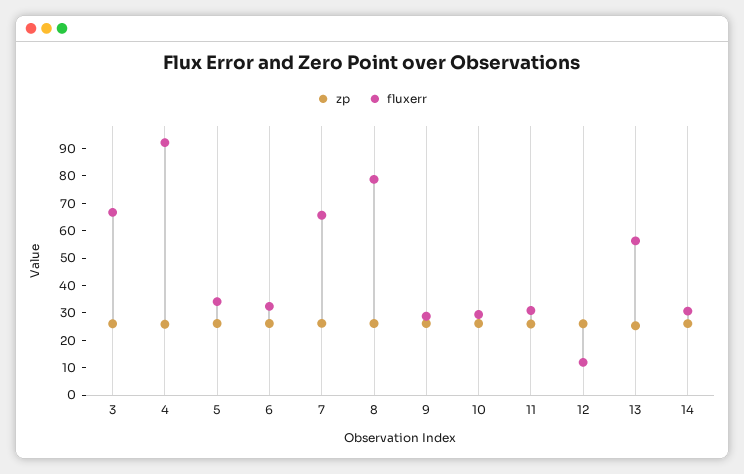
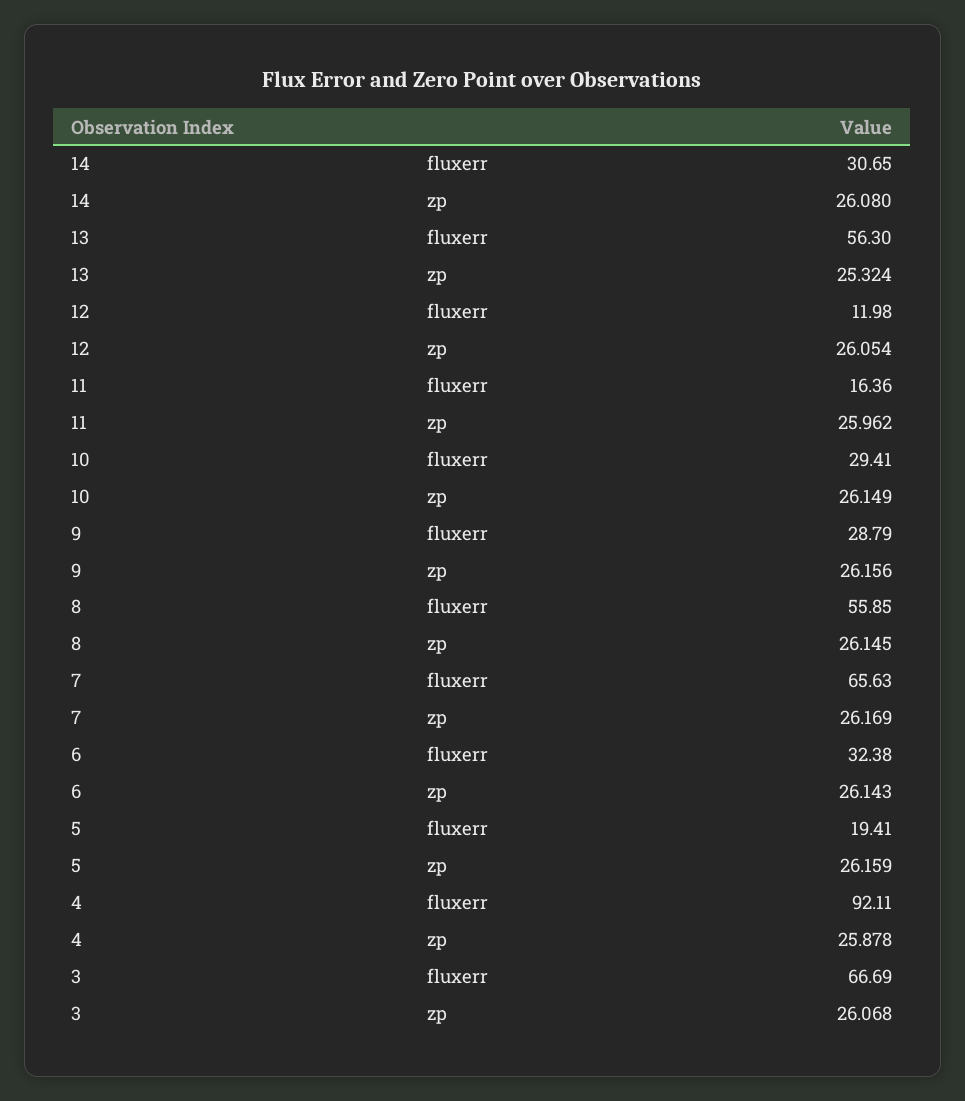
  {
    "zp": {
      "3": 26.068,
      "4": 25.878,
      "5": 26.159,
      "6": 26.143,
      "7": 26.169,
      "8": 26.145,
      "9": 26.156,
      "10": 26.149,
      "11": 25.962,
      "12": 26.054,
      "13": 25.324,
      "14": 26.08
    },
    "fluxerr": {
      "3": 66.69,
      "4": 92.11,
-     "5": 35,
+     "5": 19.41,
      "6": 32.38,
      "7": 65.63,
-     "8": 80,
+     "8": 55.85,
      "9": 28.79,
      "10": 29.41,
-     "11": 30,
+     "11": 16.36,
      "12": 11.98,
      "13": 56.3,
      "14": 30.65
    }
  }

